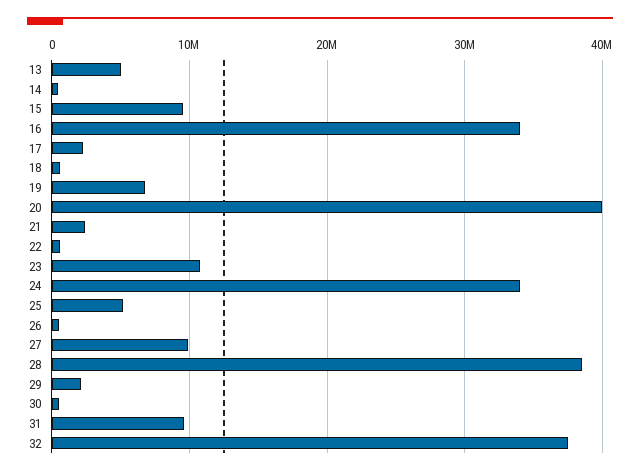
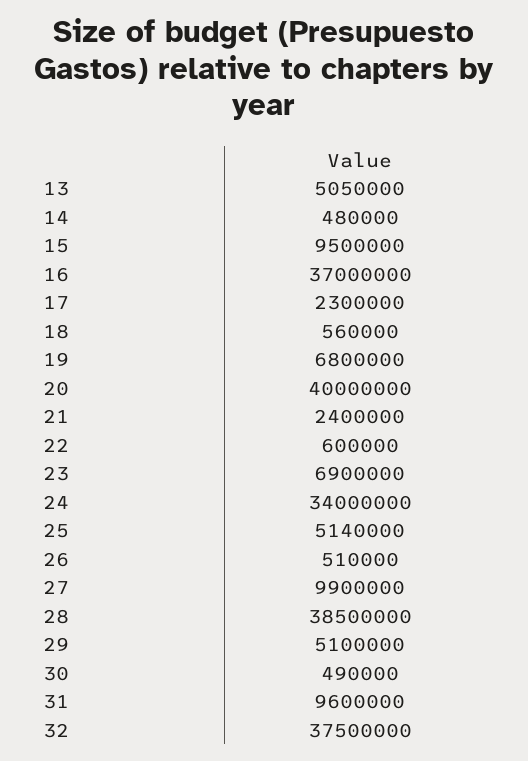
  {
    "13": 5050000,
    "14": 480000,
    "15": 9500000,
-   "16": 34000000,
+   "16": 37000000,
    "17": 2300000,
    "18": 560000,
    "19": 6800000,
    "20": 40000000,
    "21": 2400000,
    "22": 600000,
-   "23": 11000000,
+   "23": 6900000,
    "24": 34000000,
    "25": 5140000,
    "26": 510000,
    "27": 9900000,
    "28": 38500000,
-   "29": 2000000,
+   "29": 5100000,
    "30": 490000,
    "31": 9600000,
    "32": 37500000
  }

